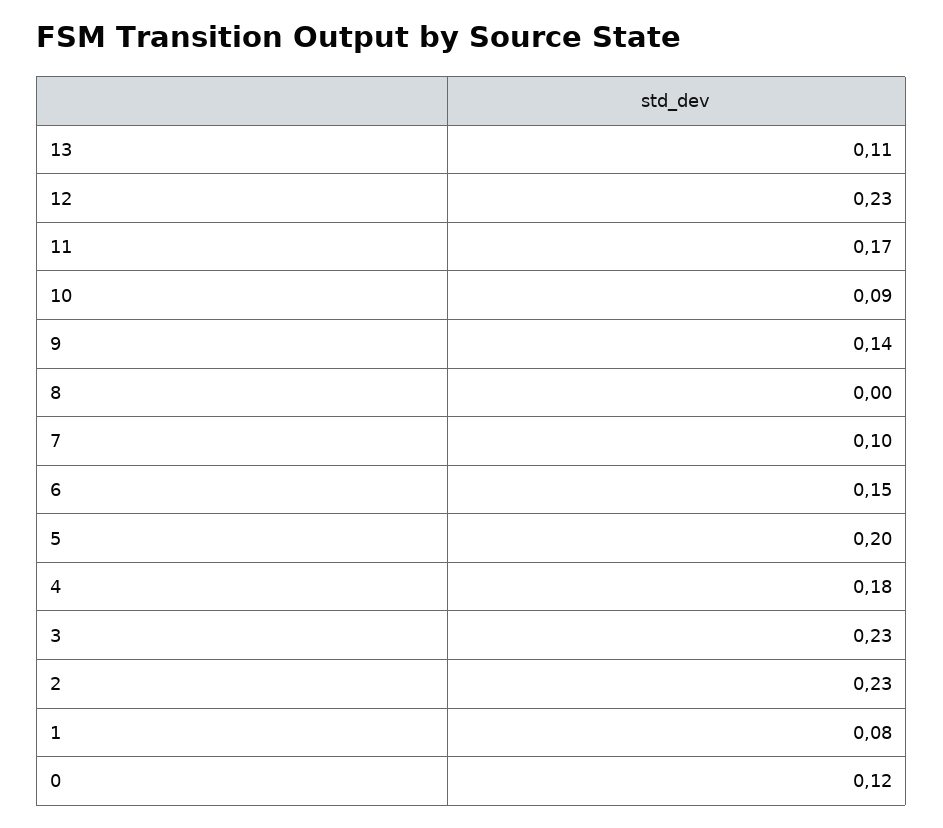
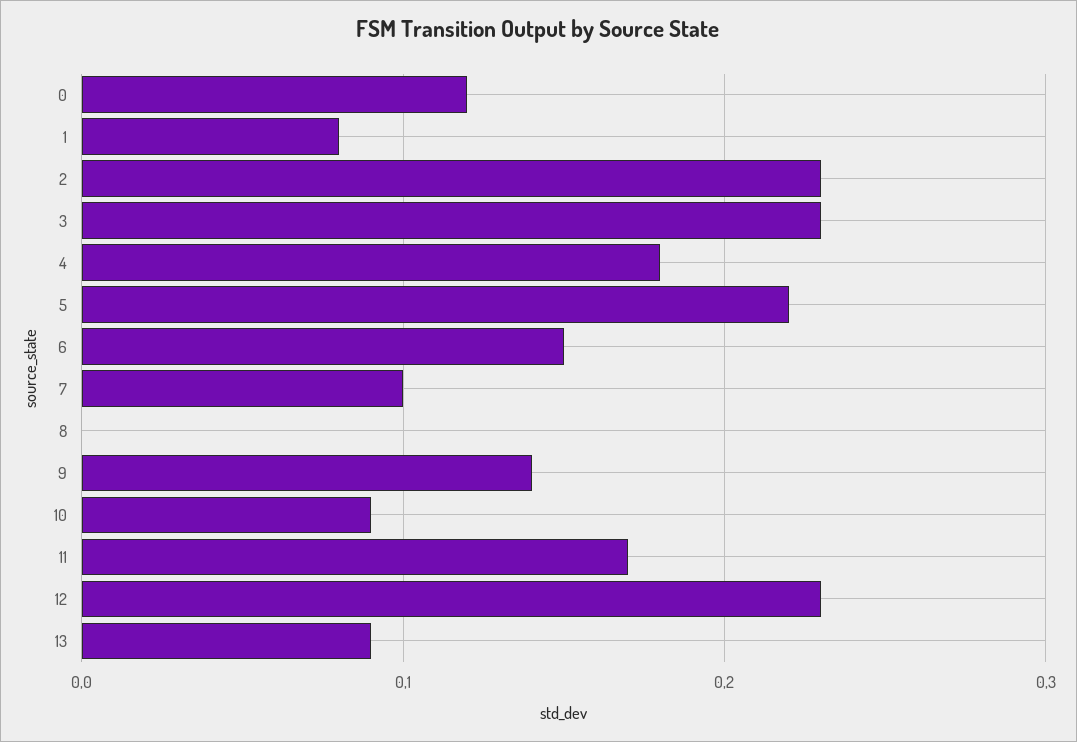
  {
-   "13": 0.11,
+   "13": 0.09,
    "12": 0.23,
    "11": 0.17,
    "10": 0.09,
    "9": 0.14,
    "8": 0,
    "7": 0.1,
    "6": 0.15,
-   "5": 0.2,
+   "5": 0.22,
    "4": 0.18,
    "3": 0.23,
    "2": 0.23,
    "1": 0.08,
    "0": 0.12
  }

